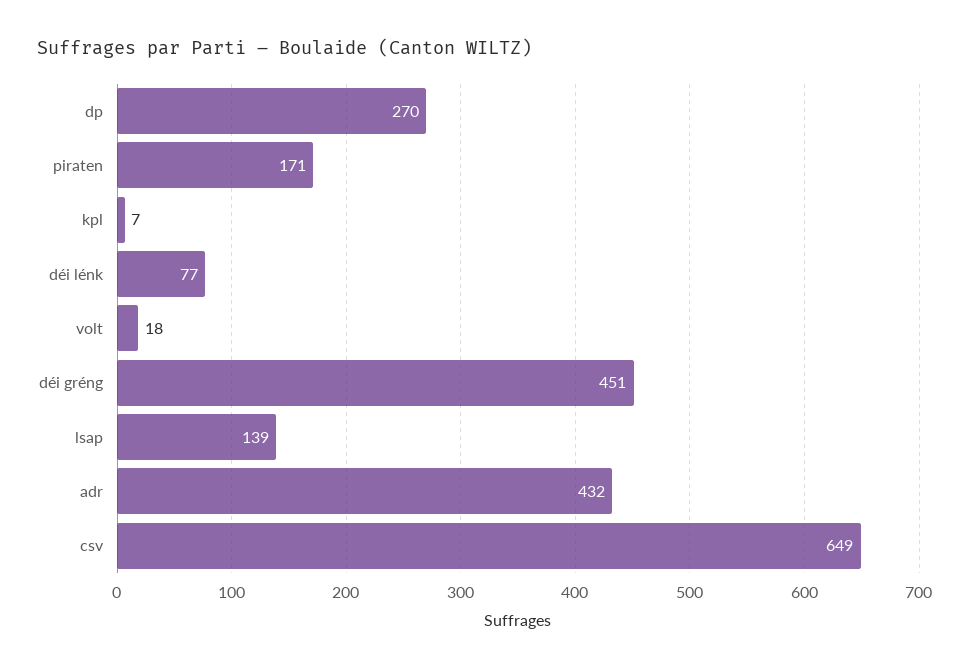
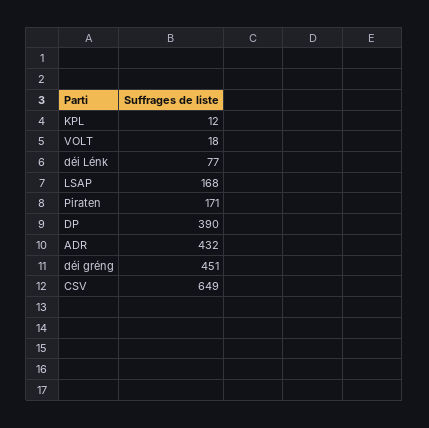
  {
-   "dp": 270,
+   "dp": 390,
    "piraten": 171,
-   "kpl": 7,
+   "kpl": 12,
    "déi lénk": 77,
    "volt": 18,
    "déi gréng": 451,
-   "lsap": 139,
+   "lsap": 168,
    "adr": 432,
    "csv": 649
  }

